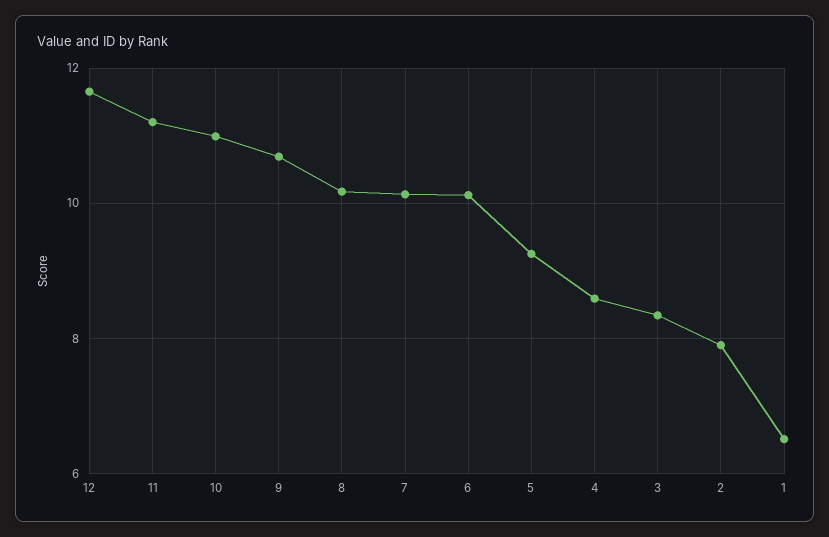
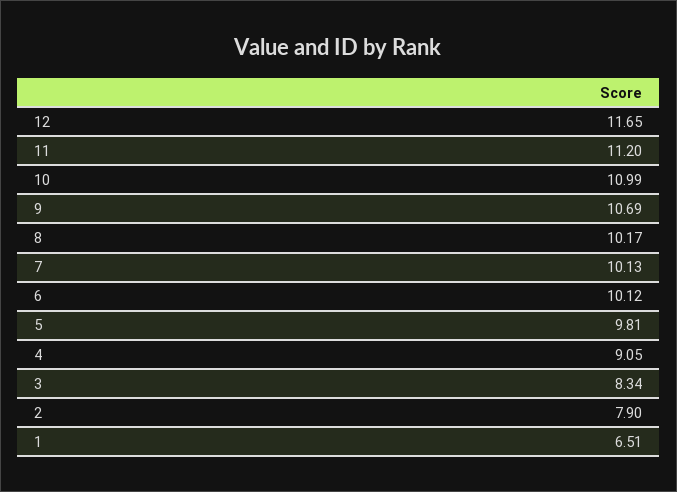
  {
    "12": 11.65,
    "11": 11.2,
    "10": 10.99,
    "9": 10.69,
    "8": 10.17,
    "7": 10.13,
    "6": 10.12,
-   "5": 9.2,
+   "5": 9.81,
-   "4": 8.6,
+   "4": 9.05,
    "3": 8.34,
    "2": 7.9,
    "1": 6.51
  }

